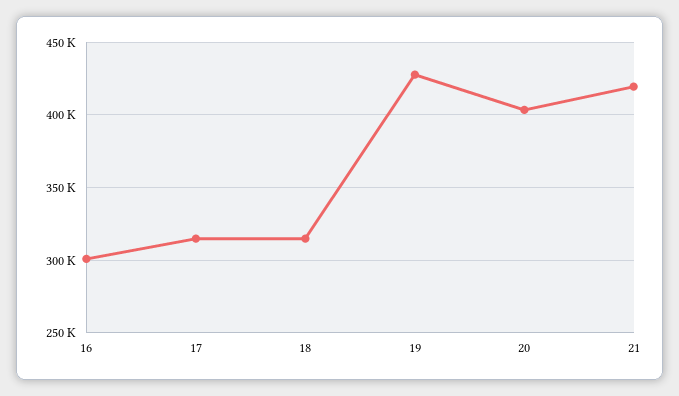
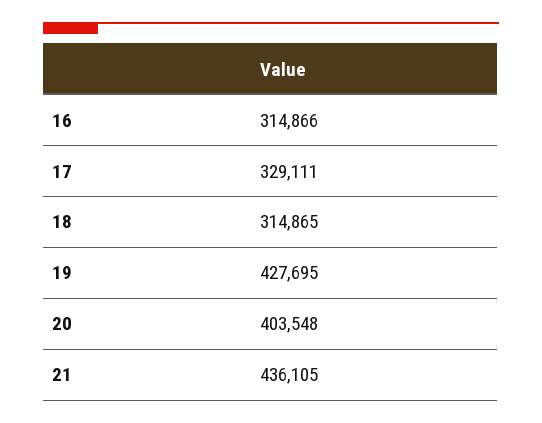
  {
-   "16": 300000,
+   "16": 314866,
-   "17": 315000,
+   "17": 329111,
    "18": 314865,
    "19": 427695,
    "20": 403548,
-   "21": 420000
+   "21": 436105
  }

